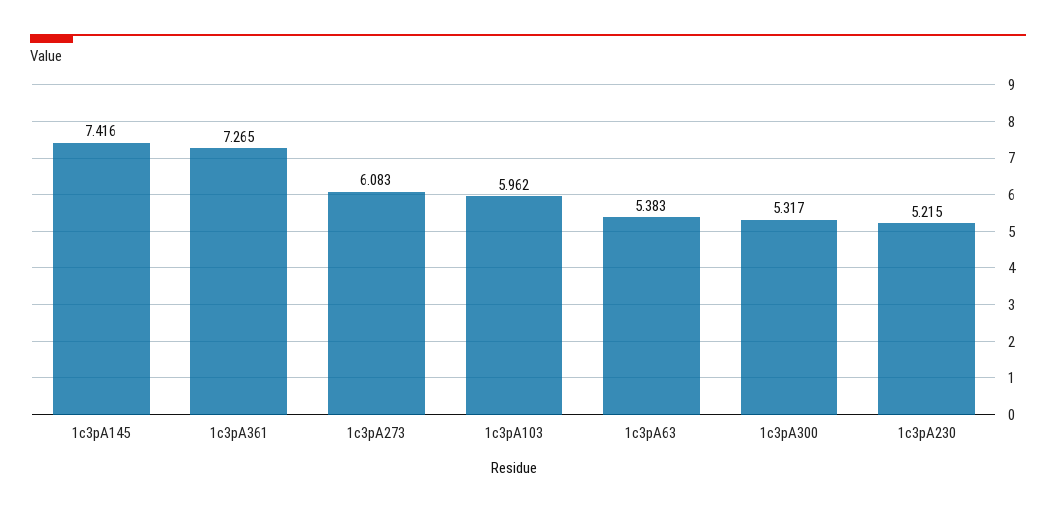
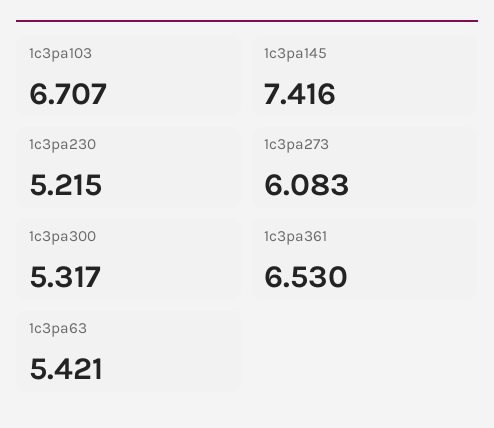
  {
    "1c3pA145": 7.416,
-   "1c3pA361": 7.265,
+   "1c3pA361": 6.53,
    "1c3pA273": 6.083,
-   "1c3pA103": 5.962,
+   "1c3pA103": 6.707,
-   "1c3pA63": 5.383,
+   "1c3pA63": 5.421,
    "1c3pA300": 5.317,
    "1c3pA230": 5.215
  }

